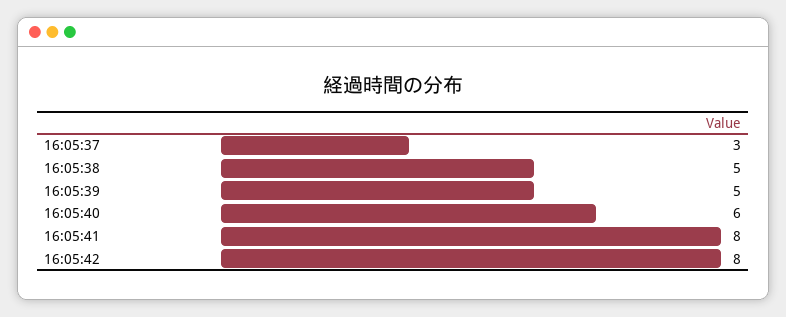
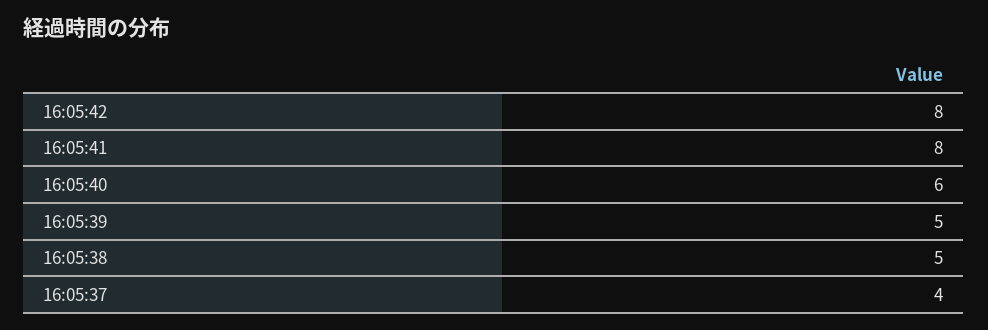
  {
-   "16:05:37": 3,
+   "16:05:37": 4,
    "16:05:38": 5,
    "16:05:39": 5,
    "16:05:40": 6,
    "16:05:41": 8,
    "16:05:42": 8
  }

